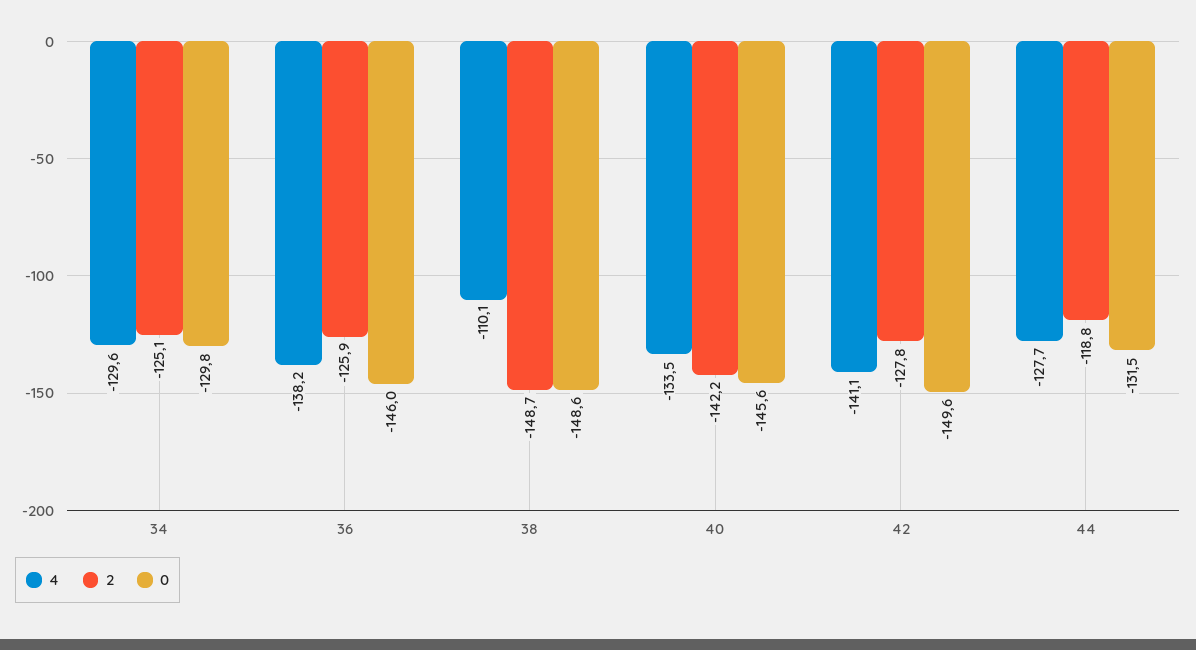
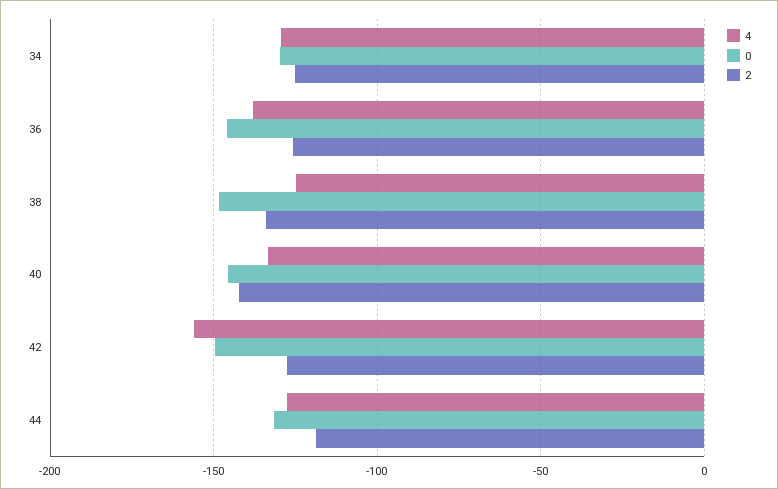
  {
    "4": {
      "34": -129.6,
      "36": -138.2,
-     "38": -110.1,
+     "38": -125,
      "40": -133.5,
-     "42": -141.1,
+     "42": -155,
      "44": -127.7
    },
    "2": {
      "34": -125.1,
      "36": -125.9,
-     "38": -148.7,
+     "38": -135,
      "40": -142.2,
      "42": -127.8,
      "44": -118.8
    },
    "0": {
      "34": -129.8,
      "36": -146,
      "38": -148.6,
      "40": -145.6,
      "42": -149.6,
      "44": -131.5
    }
  }

